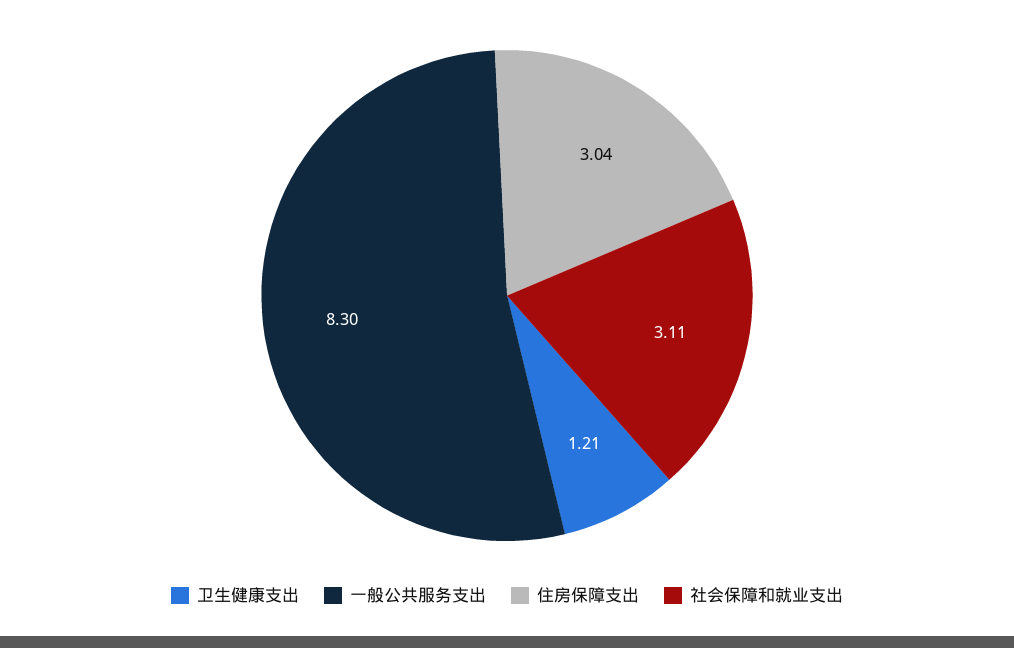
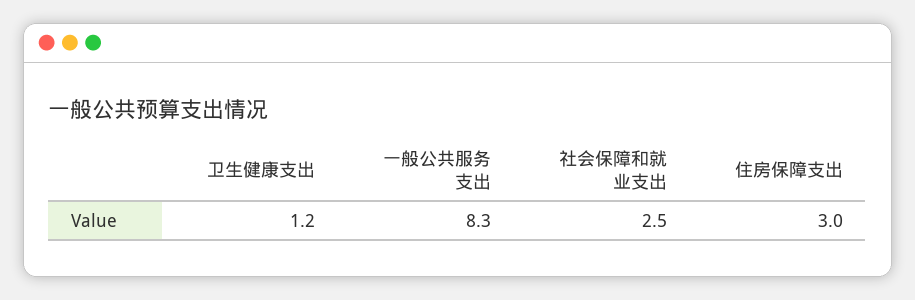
  {
    "卫生健康支出": 1.21,
    "一般公共服务支出": 8.3,
    "住房保障支出": 3.04,
-   "社会保障和就业支出": 3.11
+   "社会保障和就业支出": 2.5
  }

